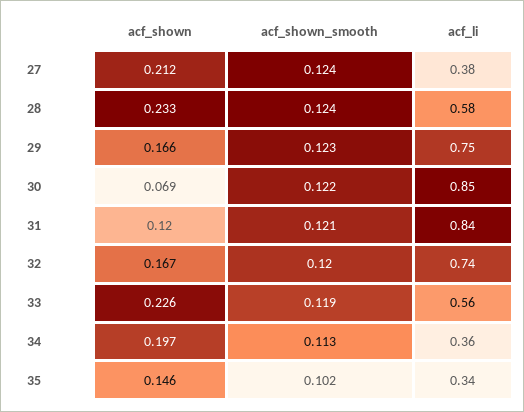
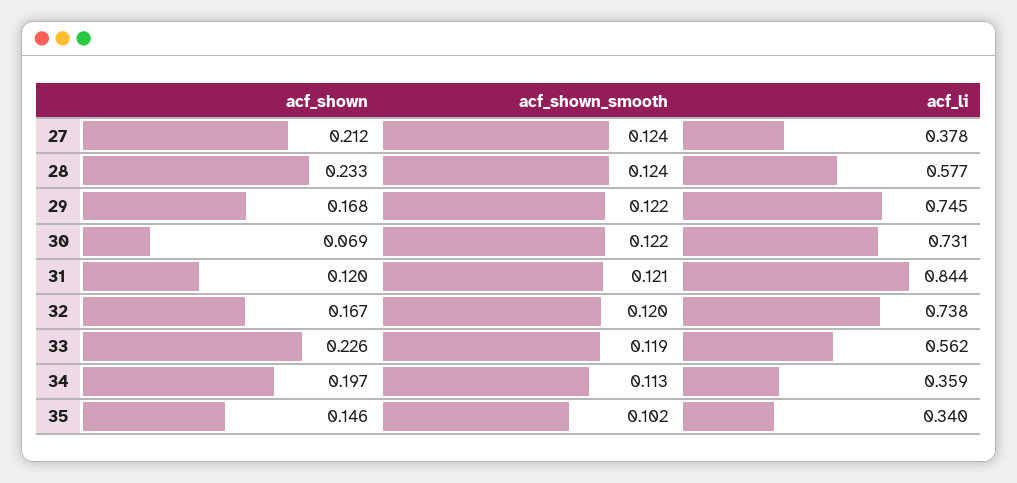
  {
    "acf_shown": {
      "27": 0.212,
      "28": 0.233,
-     "29": 0.166,
+     "29": 0.168,
      "30": 0.069,
      "31": 0.12,
      "32": 0.167,
      "33": 0.226,
      "34": 0.197,
      "35": 0.146
    },
    "acf_shown_smooth": {
      "27": 0.124,
      "28": 0.124,
-     "29": 0.123,
+     "29": 0.122,
      "30": 0.122,
      "31": 0.121,
      "32": 0.12,
      "33": 0.119,
      "34": 0.113,
      "35": 0.102
    },
    "acf_li": {
      "27": 0.378,
      "28": 0.577,
      "29": 0.745,
-     "30": 0.85,
+     "30": 0.731,
      "31": 0.844,
      "32": 0.738,
      "33": 0.562,
      "34": 0.359,
      "35": 0.34
    }
  }

